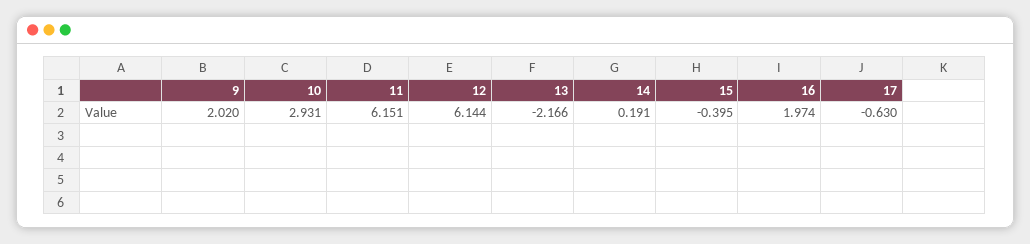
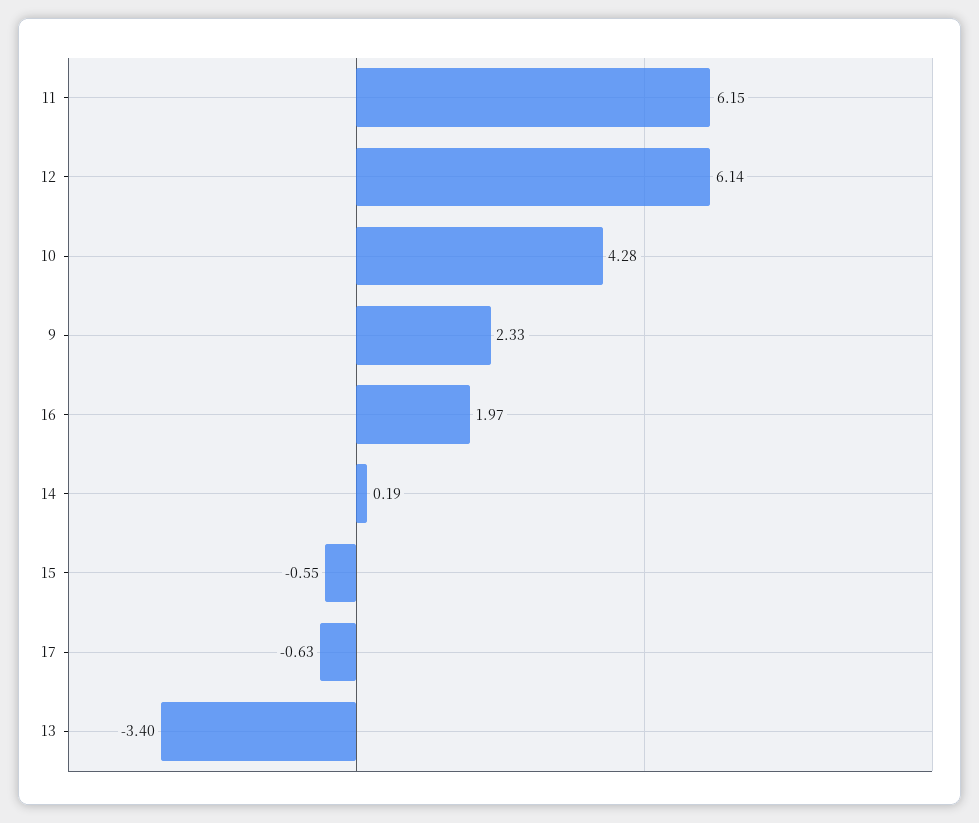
  {
-   "9": 2.02,
+   "9": 2.33,
-   "10": 2.931,
+   "10": 4.28,
    "11": 6.151,
    "12": 6.144,
-   "13": -2.166,
+   "13": -3.4,
    "14": 0.191,
-   "15": -0.395,
+   "15": -0.55,
    "16": 1.974,
    "17": -0.63
  }

